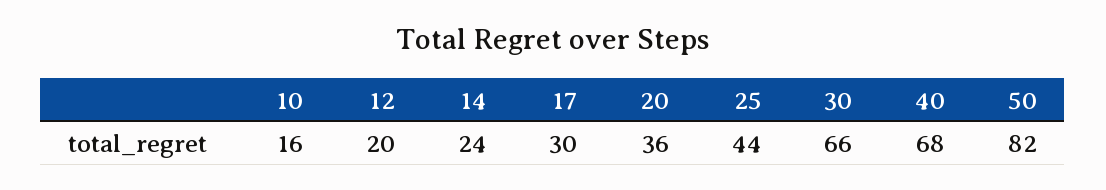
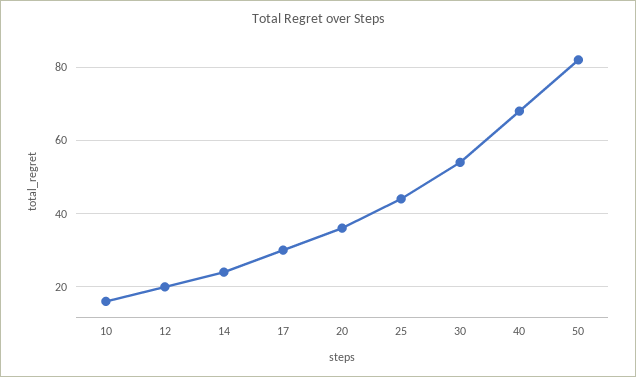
  {
    "10": 16,
    "12": 20,
    "14": 24,
    "17": 30,
    "20": 36,
    "25": 44,
-   "30": 66,
+   "30": 55,
    "40": 68,
    "50": 82
  }

